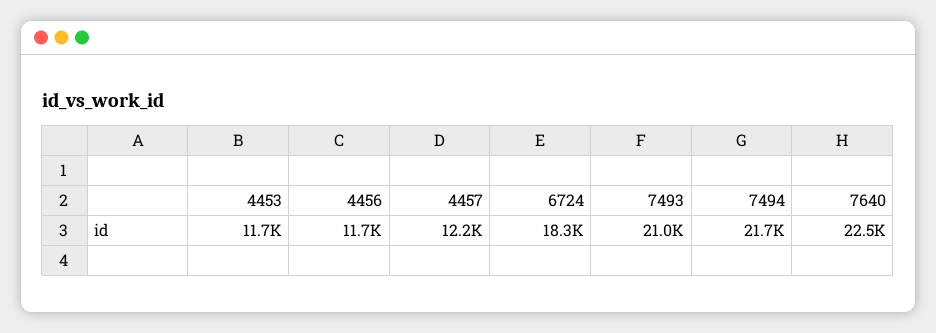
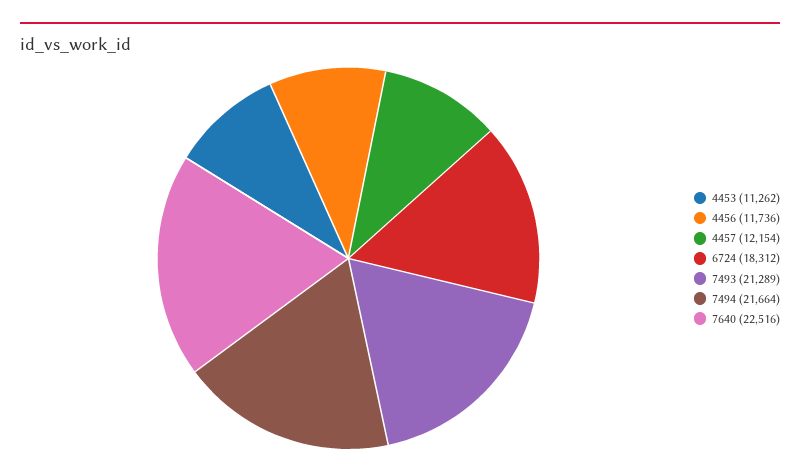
  {
-   "4453": 11700,
+   "4453": 11262,
    "4456": 11736,
    "4457": 12154,
    "6724": 18312,
-   "7493": 21000,
+   "7493": 21289,
    "7494": 21664,
    "7640": 22516
  }

